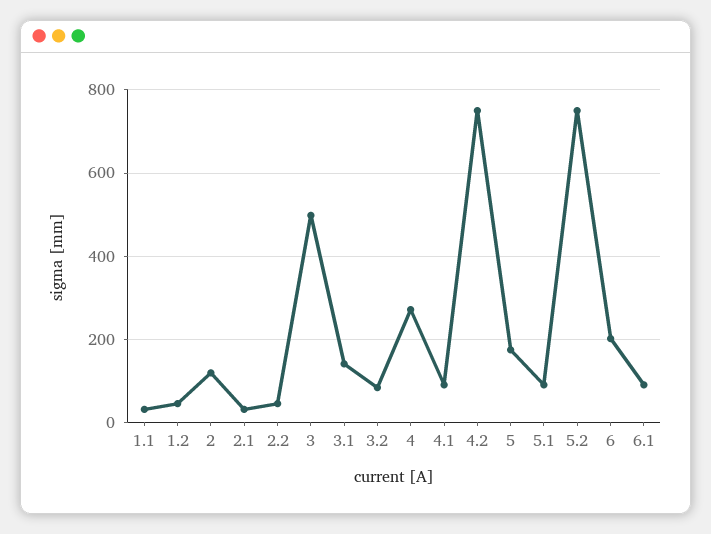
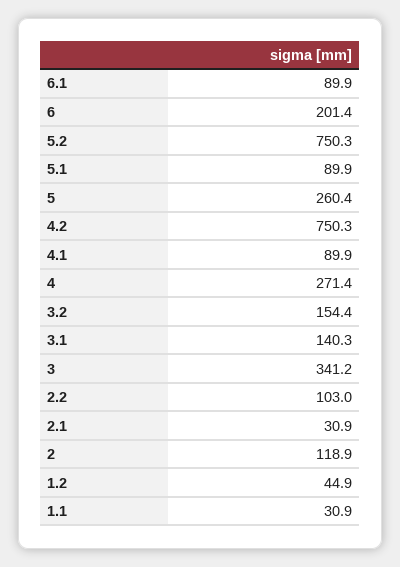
  {
    "1.1": 30.9,
    "1.2": 44.9,
    "2": 118.9,
    "2.1": 30.9,
-   "2.2": 40,
+   "2.2": 103,
-   "3": 500,
+   "3": 341.2,
    "3.1": 140.3,
-   "3.2": 80,
+   "3.2": 154.4,
    "4": 271.4,
    "4.1": 89.9,
    "4.2": 750.3,
-   "5": 180,
+   "5": 260.4,
    "5.1": 89.9,
    "5.2": 750.3,
    "6": 201.4,
    "6.1": 89.9
  }

